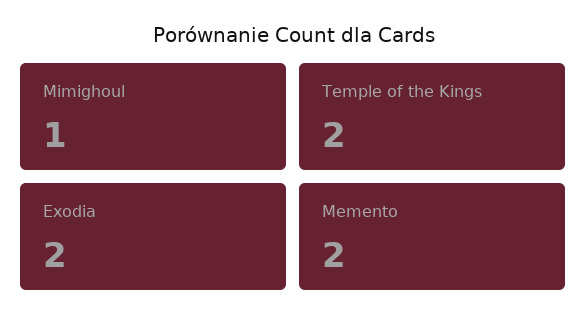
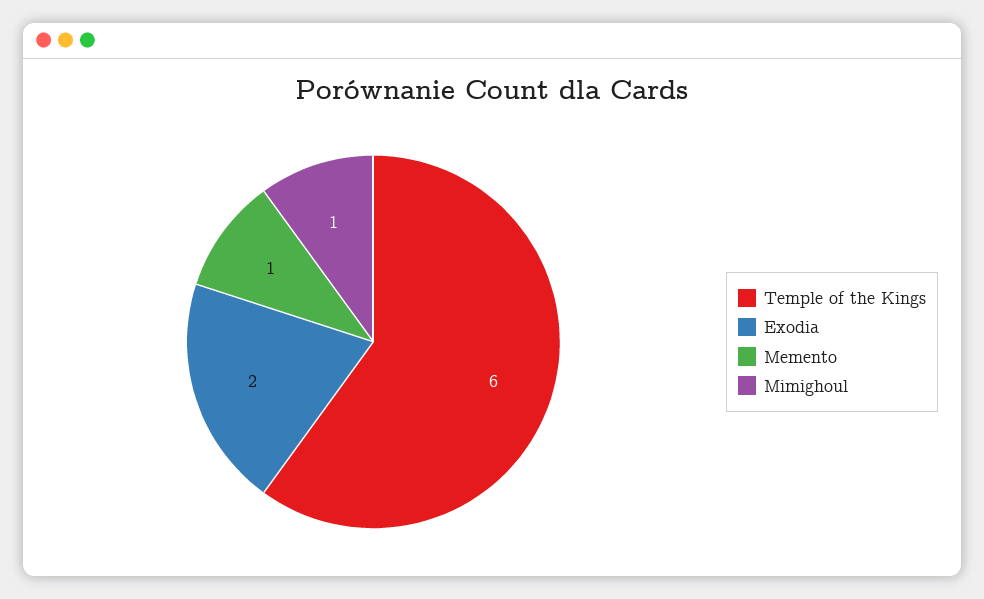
  {
    "Mimighoul": 1,
-   "Temple of the Kings": 2,
+   "Temple of the Kings": 6,
    "Exodia": 2,
-   "Memento": 2
+   "Memento": 1
  }

